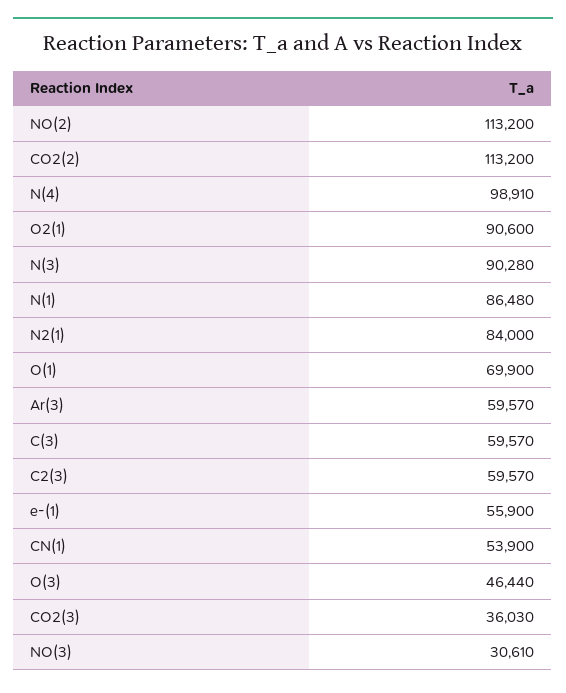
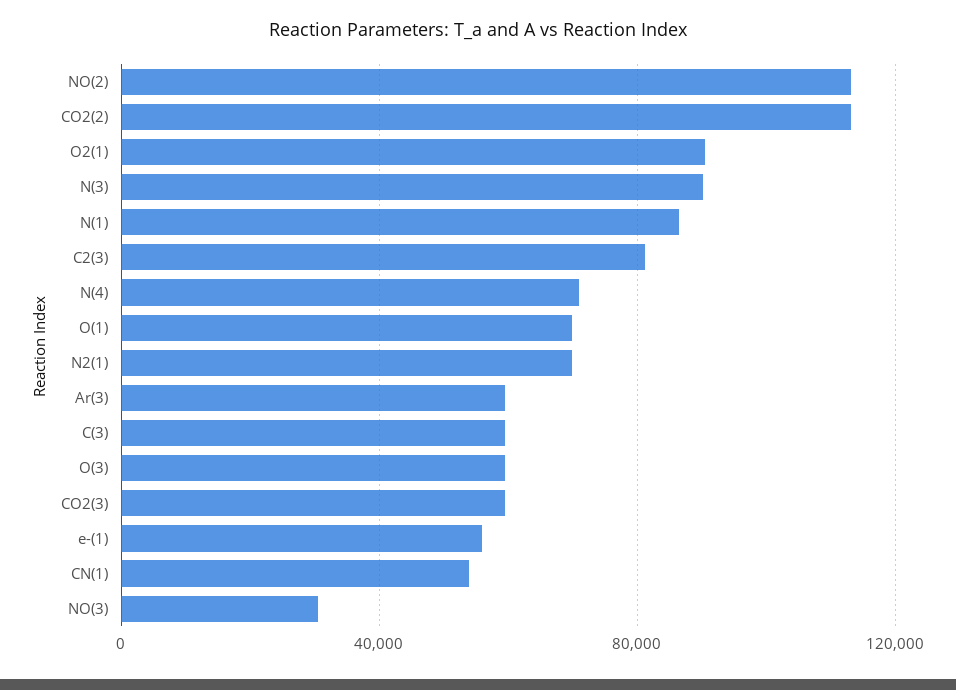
  {
    "NO(2)": 113200,
    "CO2(2)": 113200,
-   "N(4)": 98910,
+   "N(4)": 70000,
    "O2(1)": 90600,
    "N(3)": 90280,
    "N(1)": 86480,
-   "N2(1)": 84000,
+   "N2(1)": 70000,
    "O(1)": 69900,
    "Ar(3)": 59570,
    "C(3)": 59570,
-   "C2(3)": 59570,
+   "C2(3)": 80000,
    "e-(1)": 55900,
    "CN(1)": 53900,
-   "O(3)": 46440,
+   "O(3)": 60000,
-   "CO2(3)": 36030,
+   "CO2(3)": 60000,
    "NO(3)": 30610
  }

